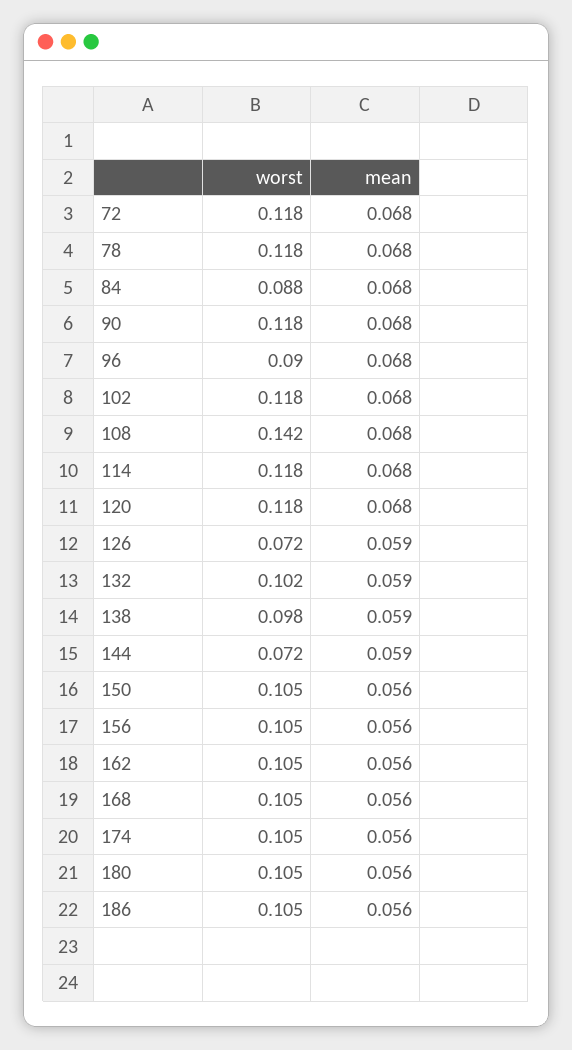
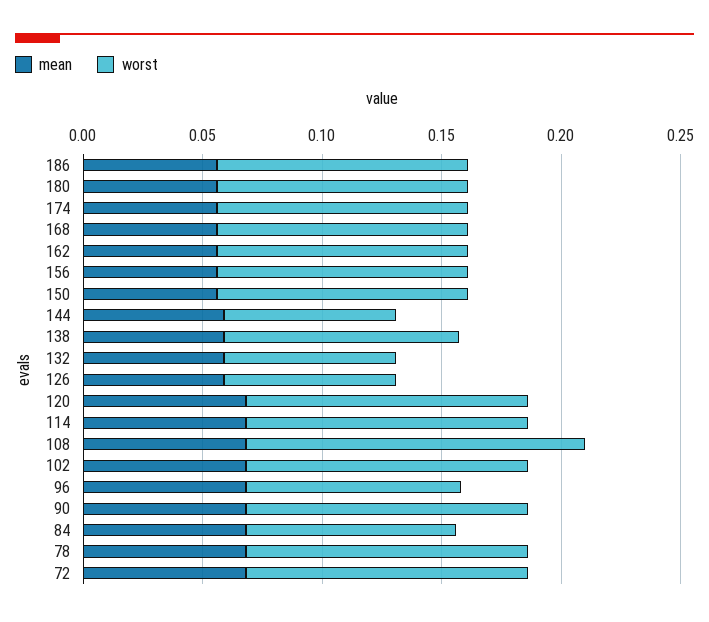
  {
    "worst": {
      "72": 0.118,
      "78": 0.118,
      "84": 0.088,
      "90": 0.118,
      "96": 0.09,
      "102": 0.118,
      "108": 0.142,
      "114": 0.118,
      "120": 0.118,
      "126": 0.072,
-     "132": 0.102,
+     "132": 0.07,
      "138": 0.098,
      "144": 0.072,
      "150": 0.105,
      "156": 0.105,
      "162": 0.105,
      "168": 0.105,
      "174": 0.105,
      "180": 0.105,
      "186": 0.105
    },
    "mean": {
      "72": 0.068,
      "78": 0.068,
      "84": 0.068,
      "90": 0.068,
      "96": 0.068,
      "102": 0.068,
      "108": 0.068,
      "114": 0.068,
      "120": 0.068,
      "126": 0.059,
      "132": 0.059,
      "138": 0.059,
      "144": 0.059,
      "150": 0.056,
      "156": 0.056,
      "162": 0.056,
      "168": 0.056,
      "174": 0.056,
      "180": 0.056,
      "186": 0.056
    }
  }

